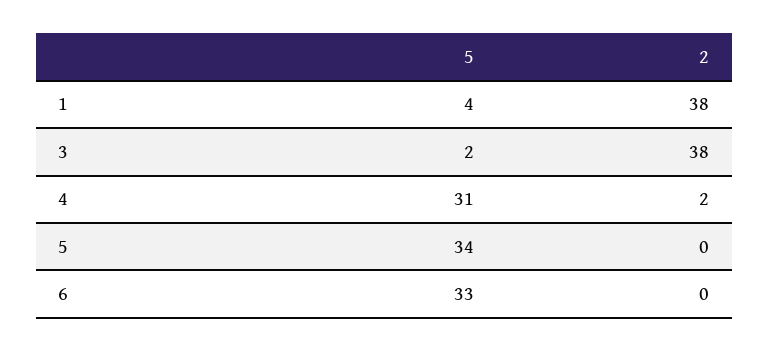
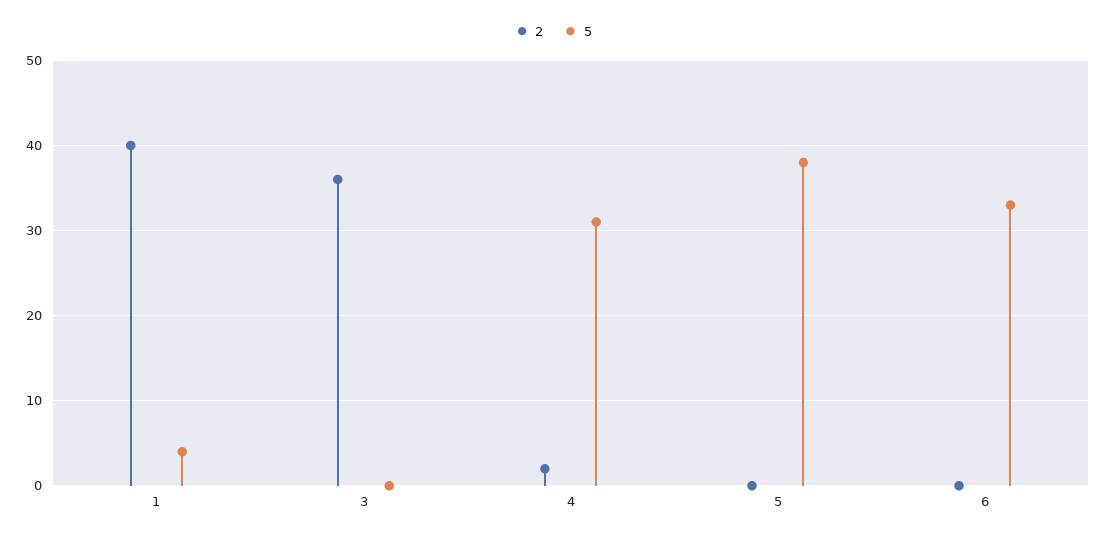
  {
    "5": {
      "1": 4,
-     "3": 2,
+     "3": 0,
      "4": 31,
-     "5": 34,
+     "5": 38,
      "6": 33
    },
    "2": {
-     "1": 38,
+     "1": 40,
-     "3": 38,
+     "3": 36,
      "4": 2,
      "5": 0,
      "6": 0
    }
  }

